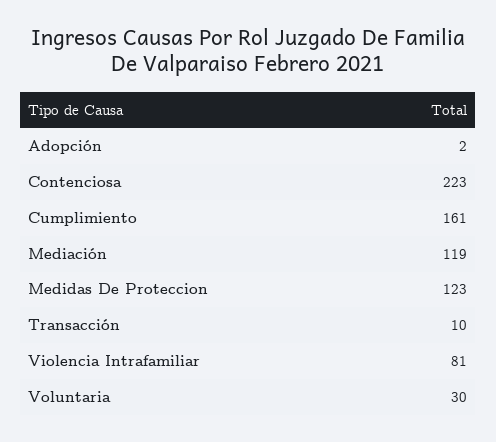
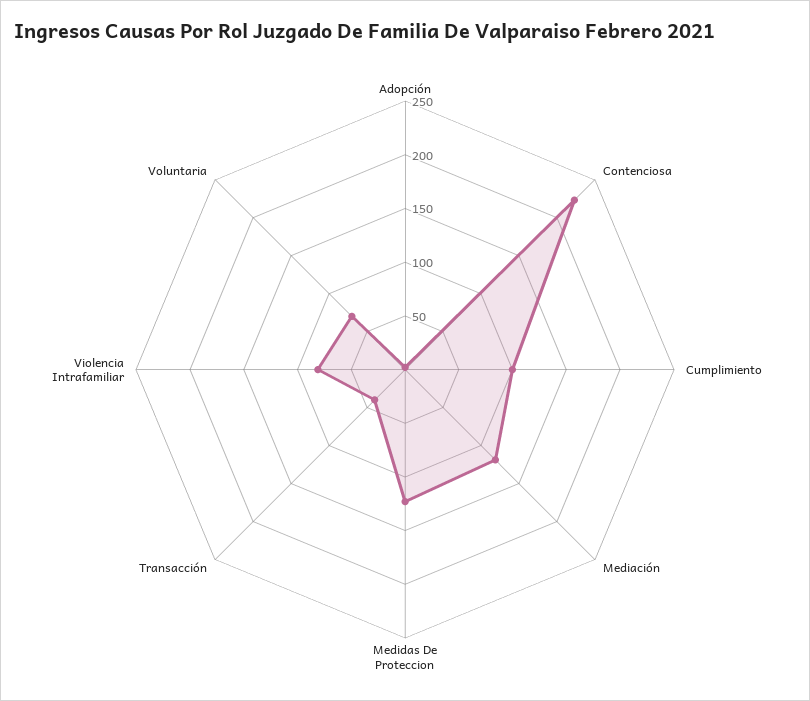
  {
    "Adopción": 2,
    "Contenciosa": 223,
-   "Cumplimiento": 161,
+   "Cumplimiento": 100,
    "Mediación": 119,
    "Medidas De Proteccion": 123,
-   "Transacción": 10,
+   "Transacción": 40,
    "Violencia Intrafamiliar": 81,
-   "Voluntaria": 30
+   "Voluntaria": 70
  }

